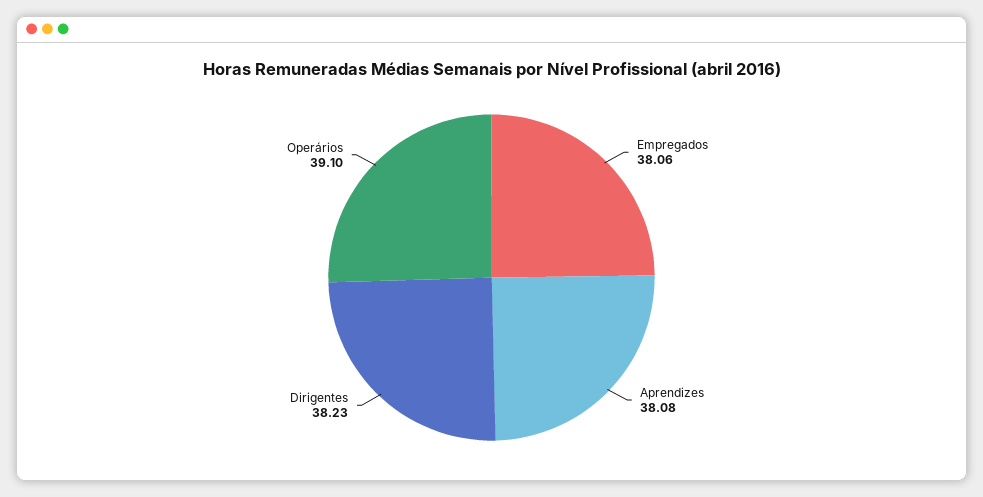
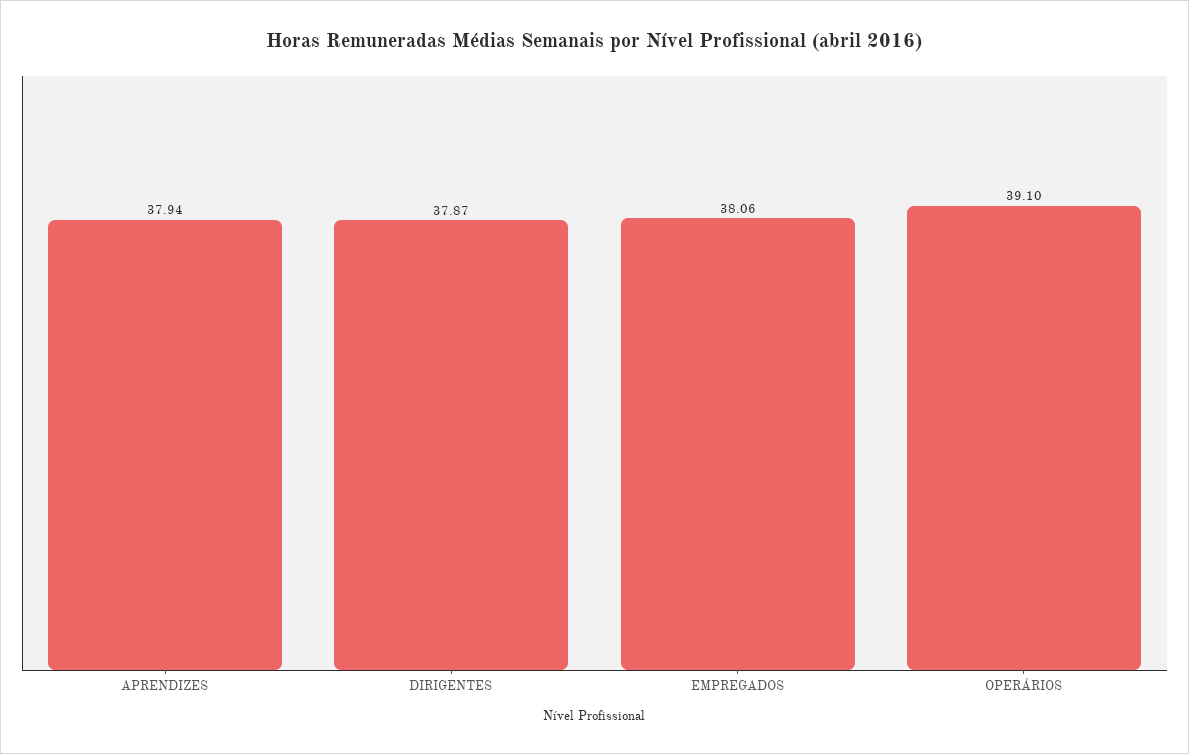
  {
    "Empregados": 38.06,
-   "Aprendizes": 38.08,
+   "Aprendizes": 37.94,
-   "Dirigentes": 38.23,
+   "Dirigentes": 37.87,
    "Operários": 39.1
  }

